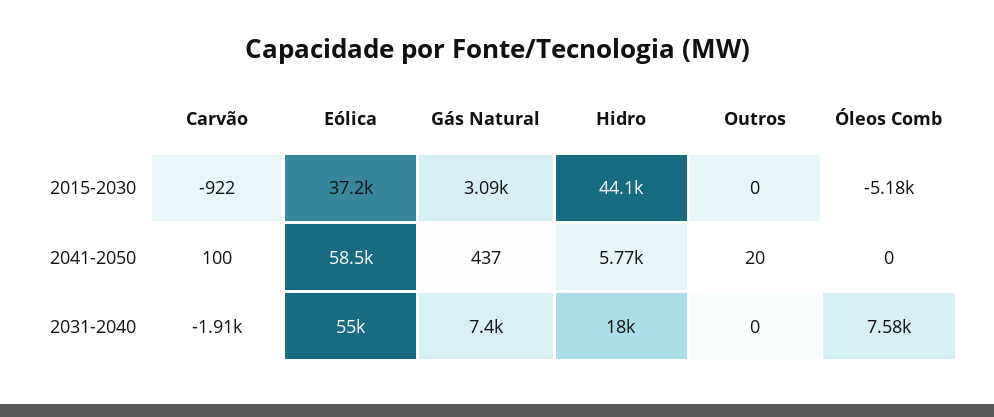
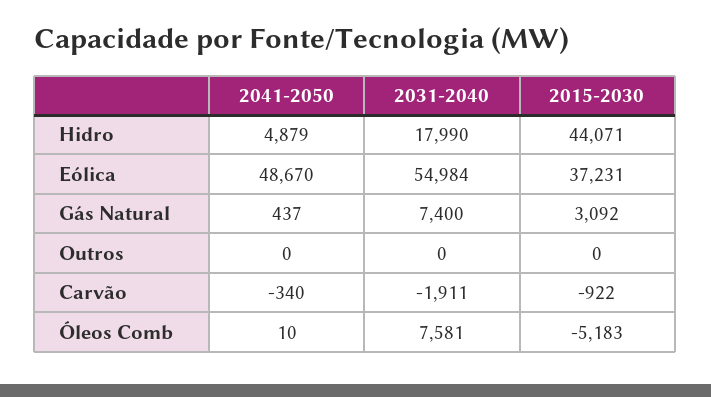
  {
    "Carvão": {
      "2015-2030": -922,
-     "2041-2050": 100,
+     "2041-2050": -340,
      "2031-2040": -1911
    },
    "Eólica": {
      "2015-2030": 37231,
-     "2041-2050": 58500,
+     "2041-2050": 48670,
      "2031-2040": 54984
    },
    "Gás Natural": {
      "2015-2030": 3092,
      "2041-2050": 437,
      "2031-2040": 7400
    },
    "Hidro": {
      "2015-2030": 44071,
-     "2041-2050": 5770,
+     "2041-2050": 4879,
      "2031-2040": 17990
    },
    "Outros": {
      "2015-2030": 0,
-     "2041-2050": 20,
+     "2041-2050": 0,
      "2031-2040": 0
    },
    "Óleos Comb": {
      "2015-2030": -5183,
-     "2041-2050": 0,
+     "2041-2050": 10,
      "2031-2040": 7581
    }
  }

